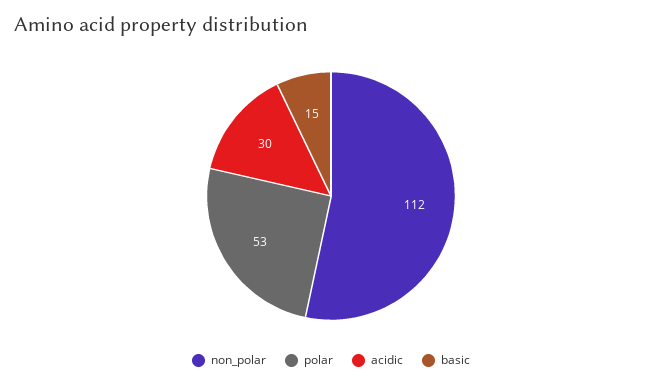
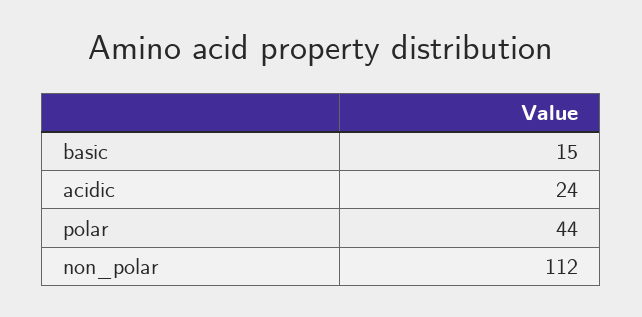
  {
    "non_polar": 112,
-   "polar": 53,
+   "polar": 44,
-   "acidic": 30,
+   "acidic": 24,
    "basic": 15
  }

